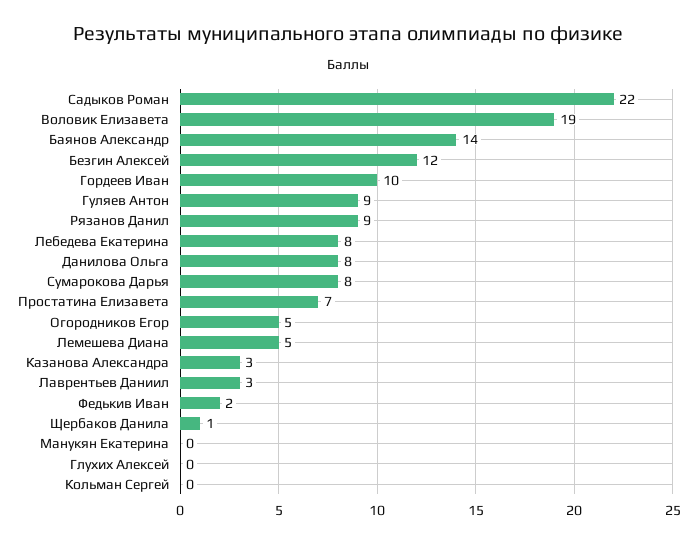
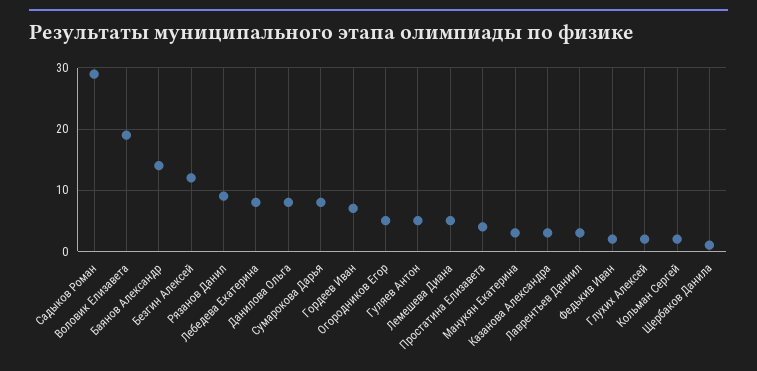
  {
-   "Садыков Роман": 22,
+   "Садыков Роман": 29,
    "Воловик Елизавета": 19,
    "Баянов Александр": 14,
    "Безгин Алексей": 12,
-   "Гордеев Иван": 10,
+   "Гордеев Иван": 7,
-   "Гуляев Антон": 9,
+   "Гуляев Антон": 5,
    "Рязанов Данил": 9,
    "Лебедева Екатерина": 8,
    "Данилова Ольга": 8,
    "Сумарокова Дарья": 8,
-   "Простатина Елизавета": 7,
+   "Простатина Елизавета": 4,
    "Огородников Егор": 5,
    "Лемешева Диана": 5,
    "Казанова Александра": 3,
    "Лаврентьев Даниил": 3,
    "Федькив Иван": 2,
    "Щербаков Данила": 1,
-   "Манукян Екатерина": 0,
+   "Манукян Екатерина": 3,
-   "Глухих Алексей": 0,
+   "Глухих Алексей": 2,
-   "Кольман Сергей": 0
+   "Кольман Сергей": 2
  }

